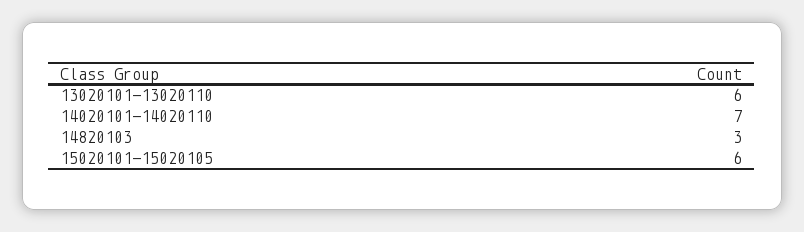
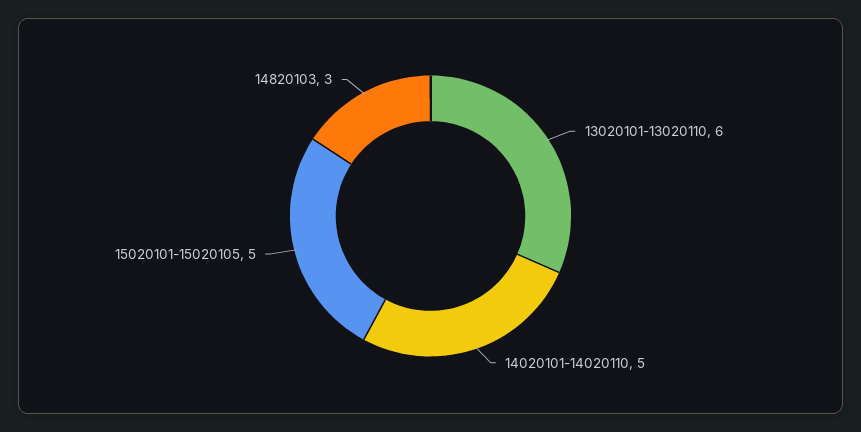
  {
    "13020101-13020110": 6,
-   "14020101-14020110": 7,
+   "14020101-14020110": 5,
    "14820103": 3,
-   "15020101-15020105": 6
+   "15020101-15020105": 5
  }

